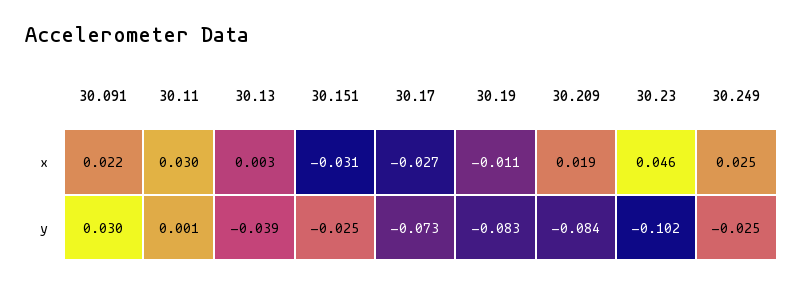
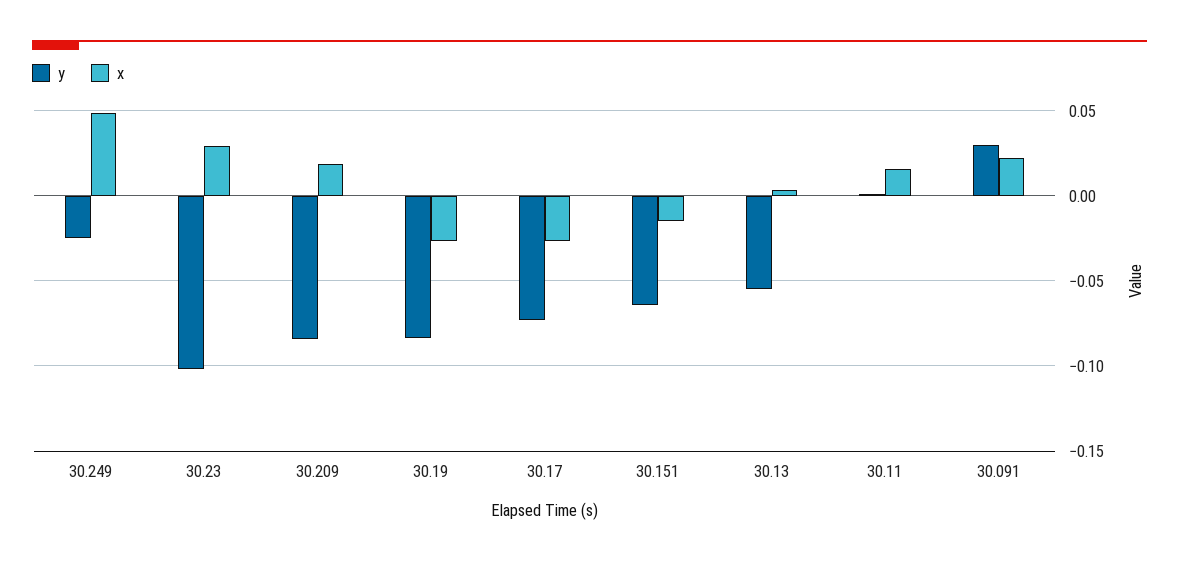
  {
    "x": {
      "30.091": 0.022,
-     "30.11": 0.03,
+     "30.11": 0.015,
      "30.13": 0.003,
-     "30.151": -0.031,
+     "30.151": -0.015,
      "30.17": -0.027,
-     "30.19": -0.011,
+     "30.19": -0.025,
      "30.209": 0.019,
-     "30.23": 0.046,
+     "30.23": 0.03,
-     "30.249": 0.025
+     "30.249": 0.05
    },
    "y": {
      "30.091": 0.03,
      "30.11": 0.001,
-     "30.13": -0.039,
+     "30.13": -0.055,
-     "30.151": -0.025,
+     "30.151": -0.065,
      "30.17": -0.073,
      "30.19": -0.083,
      "30.209": -0.084,
      "30.23": -0.102,
      "30.249": -0.025
    }
  }

